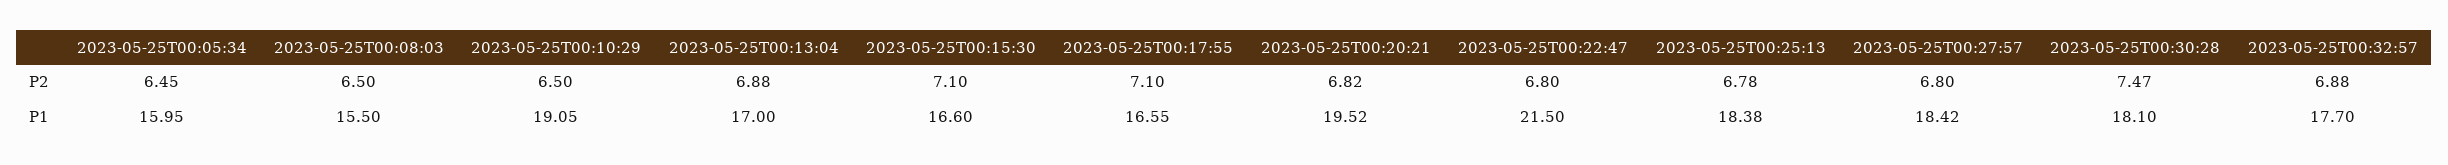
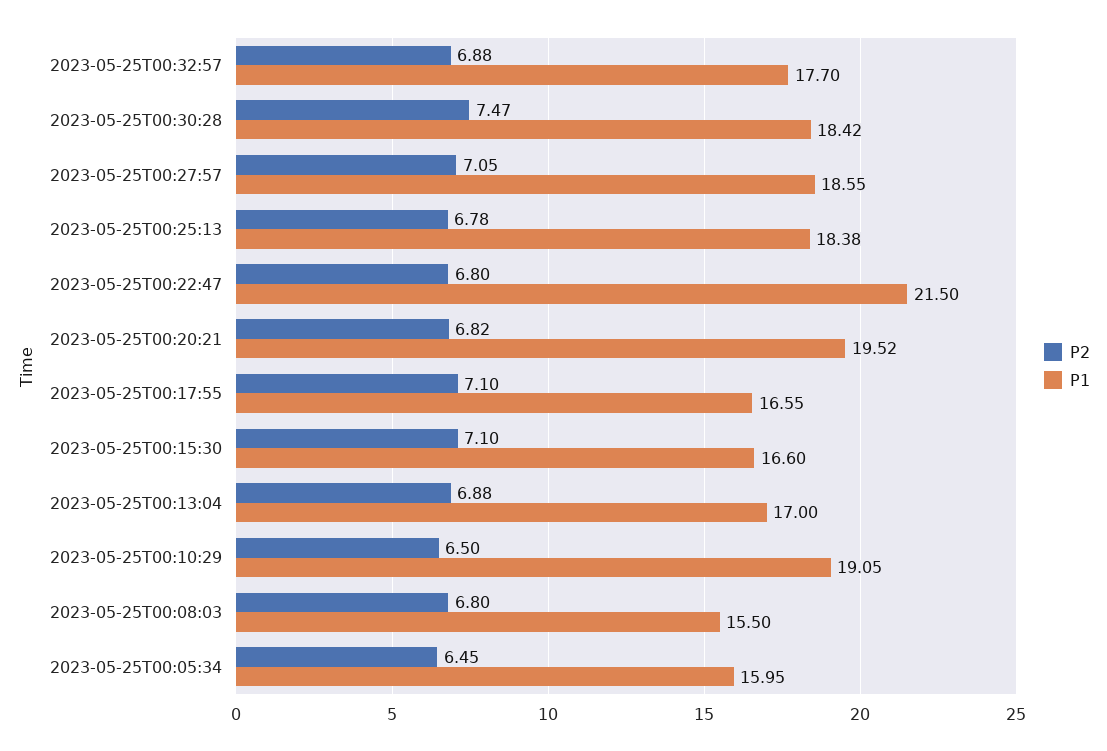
  {
    "P2": {
      "2023-05-25T00:05:34": 6.45,
-     "2023-05-25T00:08:03": 6.5,
+     "2023-05-25T00:08:03": 6.8,
      "2023-05-25T00:10:29": 6.5,
      "2023-05-25T00:13:04": 6.88,
      "2023-05-25T00:15:30": 7.1,
      "2023-05-25T00:17:55": 7.1,
      "2023-05-25T00:20:21": 6.82,
      "2023-05-25T00:22:47": 6.8,
      "2023-05-25T00:25:13": 6.78,
-     "2023-05-25T00:27:57": 6.8,
+     "2023-05-25T00:27:57": 7.05,
      "2023-05-25T00:30:28": 7.47,
      "2023-05-25T00:32:57": 6.88
    },
    "P1": {
      "2023-05-25T00:05:34": 15.95,
      "2023-05-25T00:08:03": 15.5,
      "2023-05-25T00:10:29": 19.05,
      "2023-05-25T00:13:04": 17,
      "2023-05-25T00:15:30": 16.6,
      "2023-05-25T00:17:55": 16.55,
      "2023-05-25T00:20:21": 19.52,
      "2023-05-25T00:22:47": 21.5,
      "2023-05-25T00:25:13": 18.38,
-     "2023-05-25T00:27:57": 18.42,
+     "2023-05-25T00:27:57": 18.55,
-     "2023-05-25T00:30:28": 18.1,
+     "2023-05-25T00:30:28": 18.42,
      "2023-05-25T00:32:57": 17.7
    }
  }

